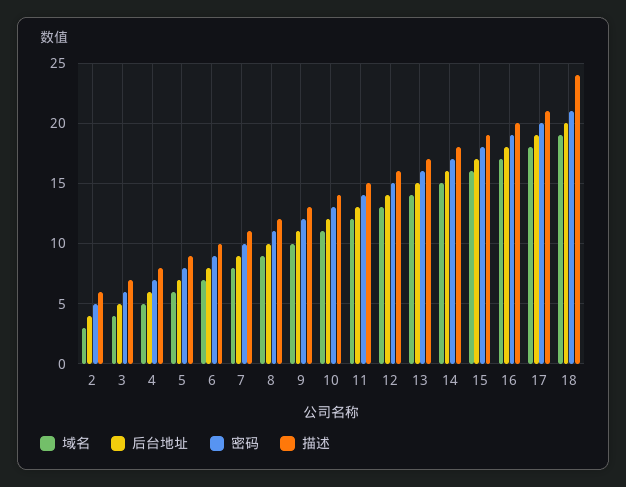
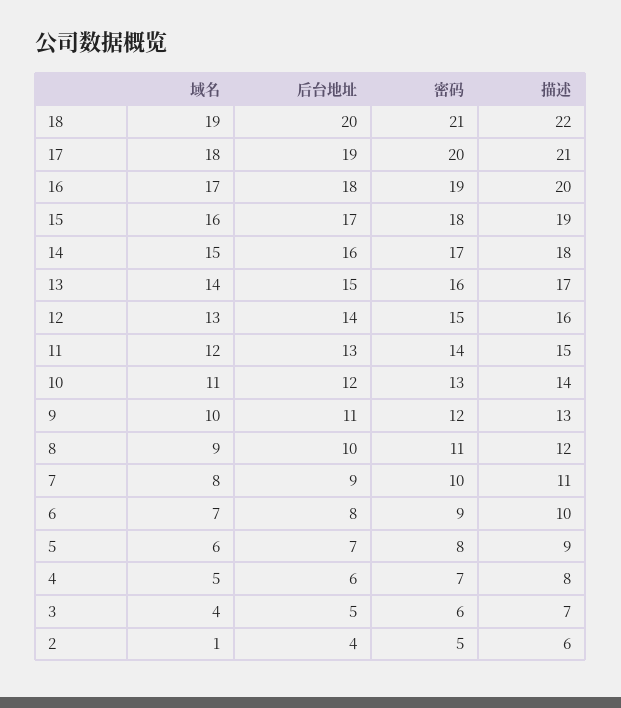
  {
    "域名": {
-     "2": 3,
+     "2": 1,
      "3": 4,
      "4": 5,
      "5": 6,
      "6": 7,
      "7": 8,
      "8": 9,
      "9": 10,
      "10": 11,
      "11": 12,
      "12": 13,
      "13": 14,
      "14": 15,
      "15": 16,
      "16": 17,
      "17": 18,
      "18": 19
    },
    "后台地址": {
      "2": 4,
      "3": 5,
      "4": 6,
      "5": 7,
      "6": 8,
      "7": 9,
      "8": 10,
      "9": 11,
      "10": 12,
      "11": 13,
      "12": 14,
      "13": 15,
      "14": 16,
      "15": 17,
      "16": 18,
      "17": 19,
      "18": 20
    },
    "密码": {
      "2": 5,
      "3": 6,
      "4": 7,
      "5": 8,
      "6": 9,
      "7": 10,
      "8": 11,
      "9": 12,
      "10": 13,
      "11": 14,
      "12": 15,
      "13": 16,
      "14": 17,
      "15": 18,
      "16": 19,
      "17": 20,
      "18": 21
    },
    "描述": {
      "2": 6,
      "3": 7,
      "4": 8,
      "5": 9,
      "6": 10,
      "7": 11,
      "8": 12,
      "9": 13,
      "10": 14,
      "11": 15,
      "12": 16,
      "13": 17,
      "14": 18,
      "15": 19,
      "16": 20,
      "17": 21,
-     "18": 24
+     "18": 22
    }
  }

